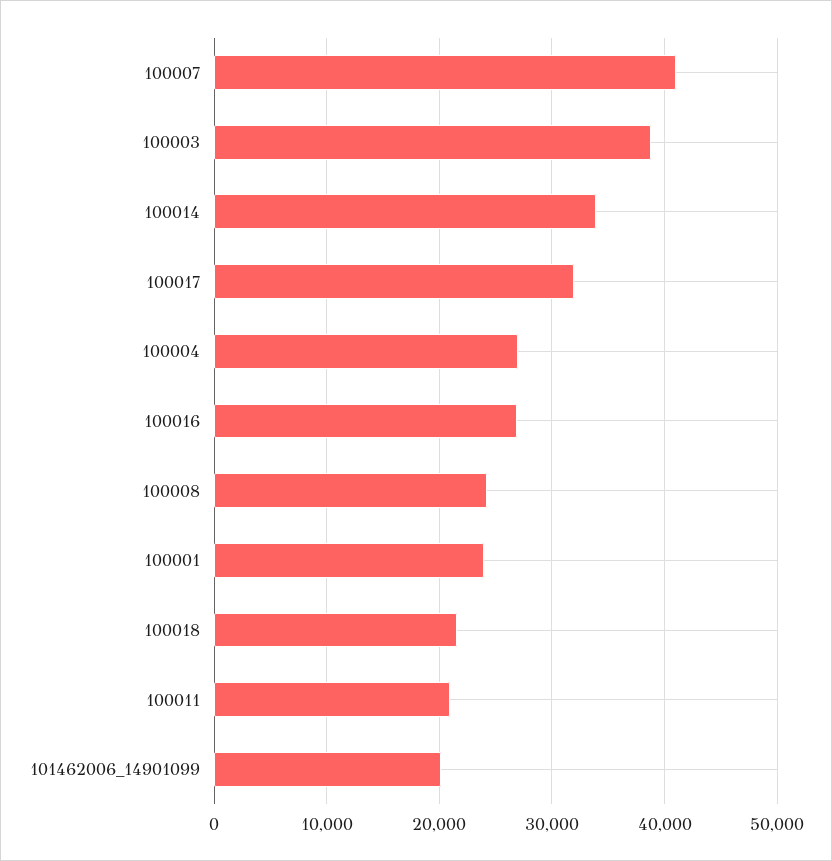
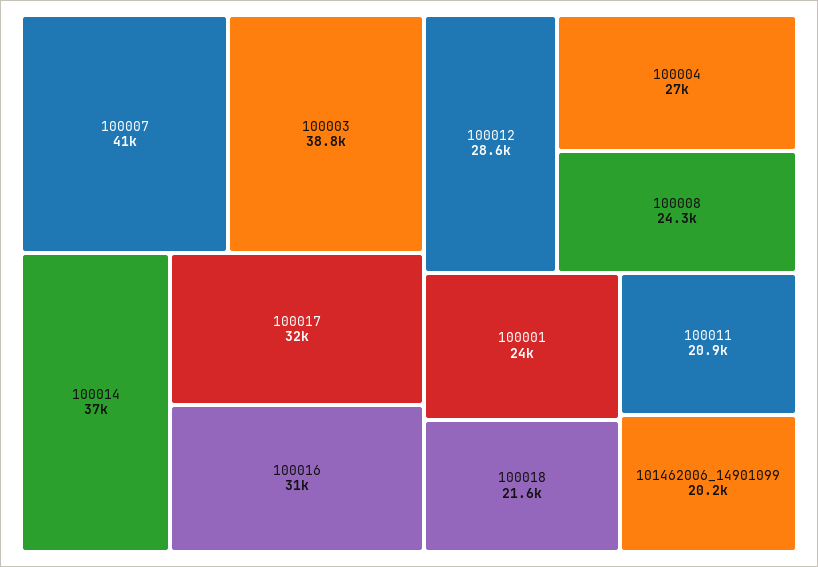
  {
    "100007": 41000,
    "100003": 38800,
-   "100014": 34000,
+   "100014": 37000,
    "100017": 32000,
    "100004": 27000,
-   "100016": 27000,
+   "100016": 31000,
    "100008": 24300,
    "100001": 24000,
    "100018": 21600,
    "100011": 20900,
-   "101462006_14901099": 20200
+   "101462006_14901099": 20200,
+   "100012": 28600
  }

